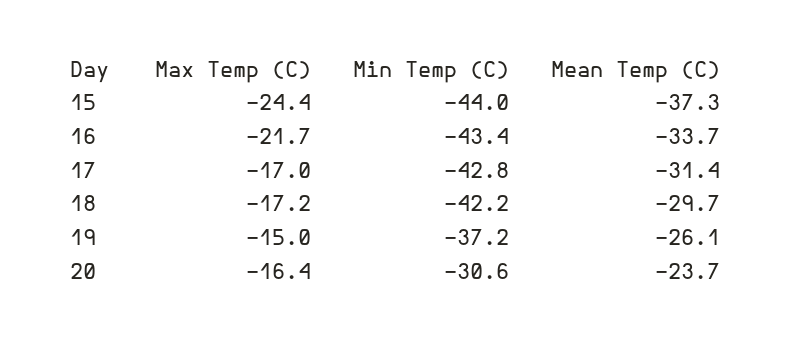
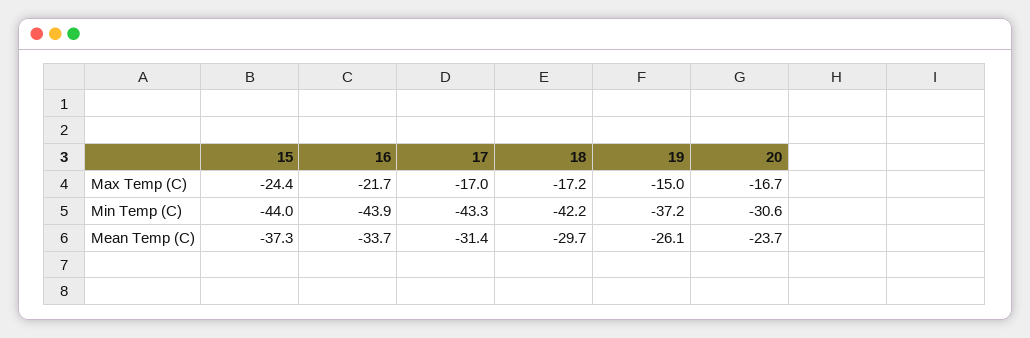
  {
    "Max Temp (C)": {
      "15": -24.4,
      "16": -21.7,
      "17": -17,
      "18": -17.2,
      "19": -15,
-     "20": -16.4
+     "20": -16.7
    },
    "Min Temp (C)": {
      "15": -44,
-     "16": -43.4,
+     "16": -43.9,
-     "17": -42.8,
+     "17": -43.3,
      "18": -42.2,
      "19": -37.2,
      "20": -30.6
    },
    "Mean Temp (C)": {
      "15": -37.3,
      "16": -33.7,
      "17": -31.4,
      "18": -29.7,
      "19": -26.1,
      "20": -23.7
    }
  }

